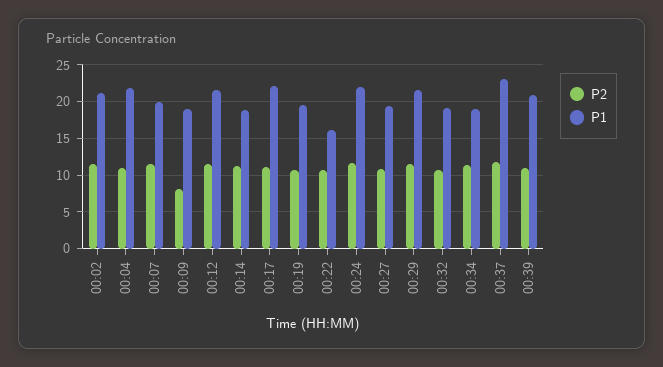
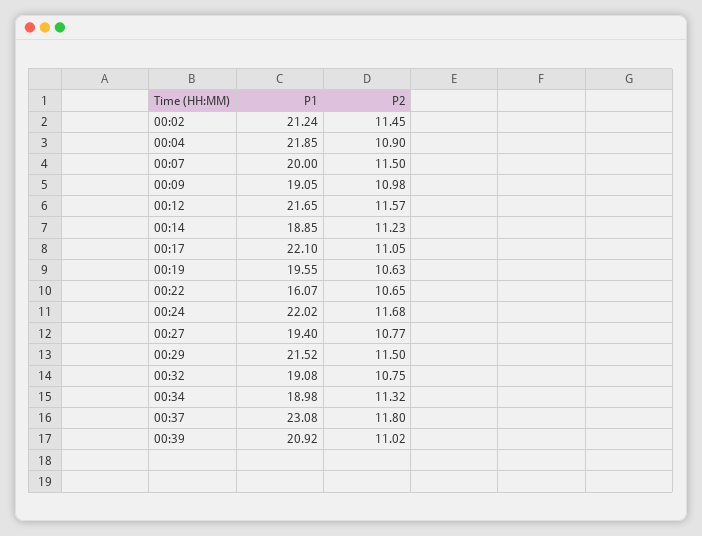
  {
    "P2": {
      "00:02": 11.45,
      "00:04": 10.9,
      "00:07": 11.5,
-     "00:09": 8,
+     "00:09": 10.98,
      "00:12": 11.57,
      "00:14": 11.23,
      "00:17": 11.05,
      "00:19": 10.63,
      "00:22": 10.65,
      "00:24": 11.68,
      "00:27": 10.77,
      "00:29": 11.5,
      "00:32": 10.75,
      "00:34": 11.32,
      "00:37": 11.8,
      "00:39": 11.02
    },
    "P1": {
      "00:02": 21.24,
      "00:04": 21.85,
      "00:07": 20,
      "00:09": 19.05,
      "00:12": 21.65,
      "00:14": 18.85,
      "00:17": 22.1,
      "00:19": 19.55,
      "00:22": 16.07,
      "00:24": 22.02,
      "00:27": 19.4,
      "00:29": 21.52,
      "00:32": 19.08,
      "00:34": 18.98,
      "00:37": 23.08,
      "00:39": 20.92
    }
  }

